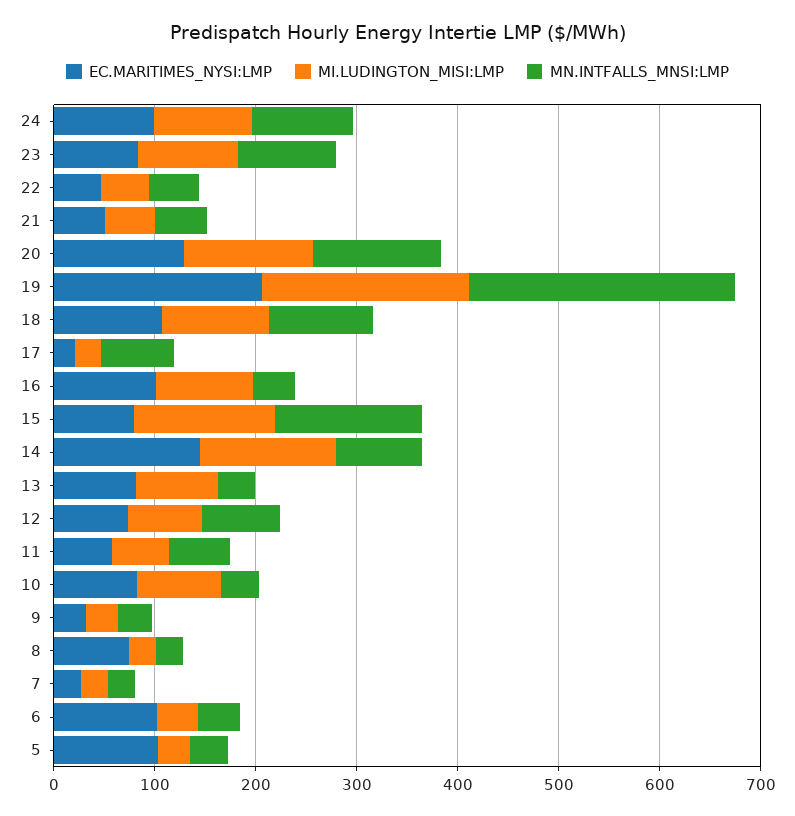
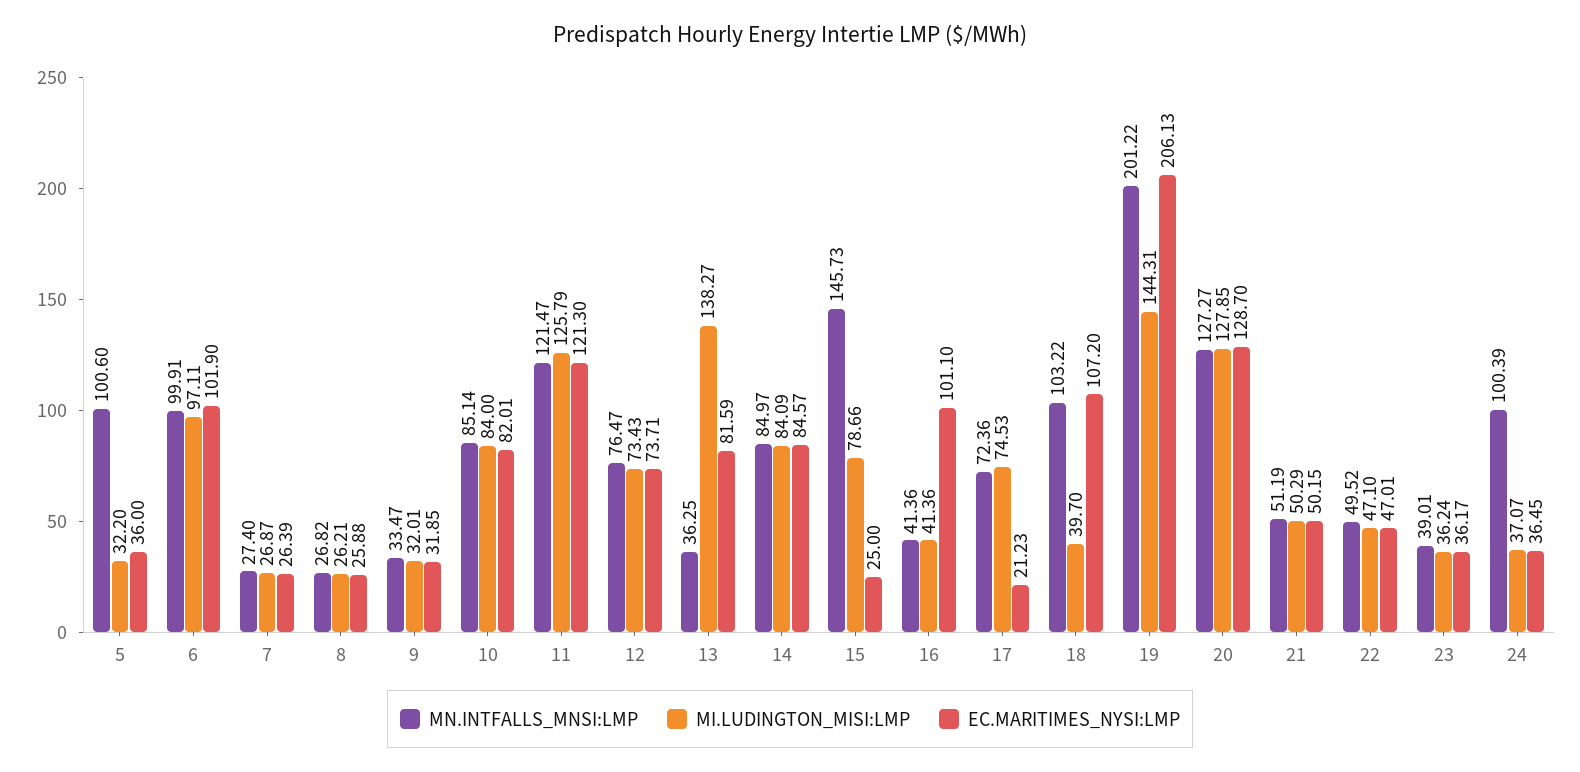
  {
    "EC.MARITIMES_NYSI:LMP": {
-     "24": 100,
+     "24": 36.45,
-     "23": 80,
+     "23": 36.17,
      "22": 47.01,
      "21": 50.15,
      "20": 128.7,
      "19": 206.13,
      "18": 107.2,
      "17": 21.23,
      "16": 101.1,
-     "15": 80,
+     "15": 25,
-     "14": 140,
+     "14": 84.57,
      "13": 81.59,
      "12": 73.71,
-     "11": 60,
+     "11": 121.3,
      "10": 82.01,
      "9": 31.85,
-     "8": 80,
+     "8": 25.88,
      "7": 26.39,
      "6": 101.9,
-     "5": 100
+     "5": 36
    },
    "MI.LUDINGTON_MISI:LMP": {
-     "24": 100,
+     "24": 37.07,
-     "23": 100,
+     "23": 36.24,
      "22": 47.1,
      "21": 50.29,
      "20": 127.85,
-     "19": 200,
+     "19": 144.31,
-     "18": 100,
+     "18": 39.7,
-     "17": 20,
+     "17": 74.53,
-     "16": 100,
+     "16": 41.36,
-     "15": 140,
+     "15": 78.66,
-     "14": 140,
+     "14": 84.09,
-     "13": 80,
+     "13": 138.27,
      "12": 73.43,
-     "11": 60,
+     "11": 125.79,
      "10": 84,
      "9": 32.01,
      "8": 26.21,
      "7": 26.87,
-     "6": 40,
+     "6": 97.11,
      "5": 32.2
    },
    "MN.INTFALLS_MNSI:LMP": {
      "24": 100.39,
-     "23": 100,
+     "23": 39.01,
      "22": 49.52,
      "21": 51.19,
      "20": 127.27,
-     "19": 260,
+     "19": 201.22,
      "18": 103.22,
      "17": 72.36,
      "16": 41.36,
      "15": 145.73,
      "14": 84.97,
      "13": 36.25,
      "12": 76.47,
-     "11": 60,
+     "11": 121.47,
-     "10": 40,
+     "10": 85.14,
      "9": 33.47,
      "8": 26.82,
      "7": 27.4,
-     "6": 40,
+     "6": 99.91,
-     "5": 40
+     "5": 100.6
    }
  }

